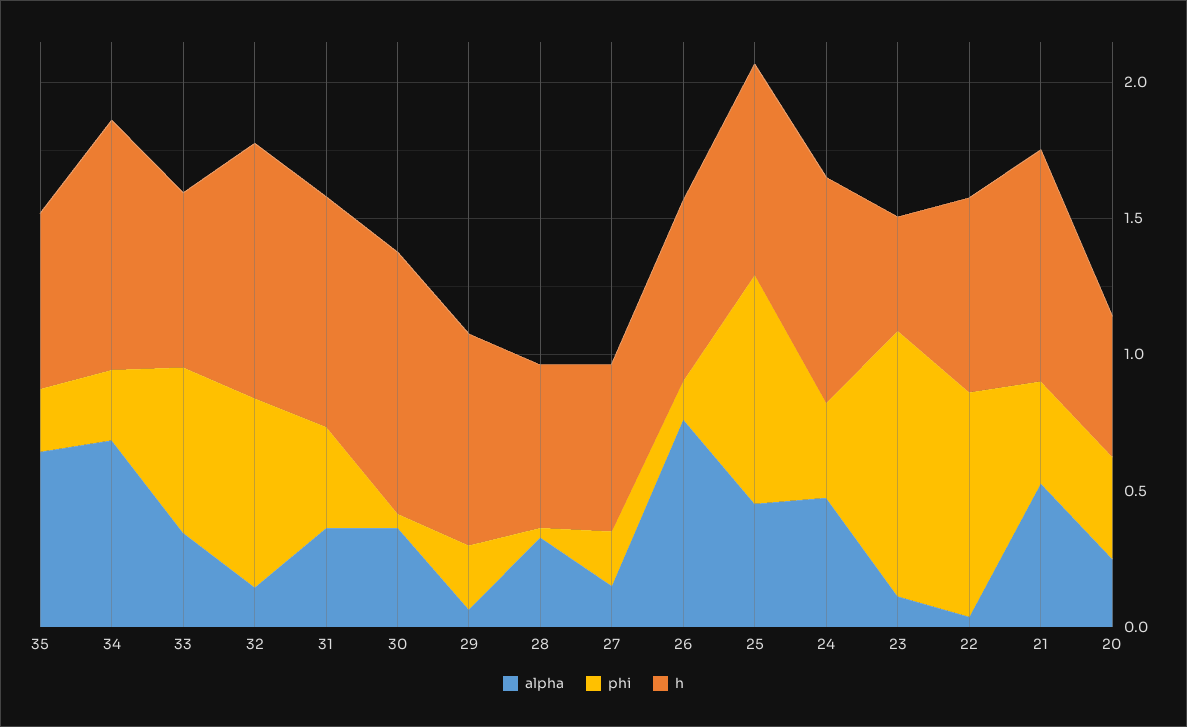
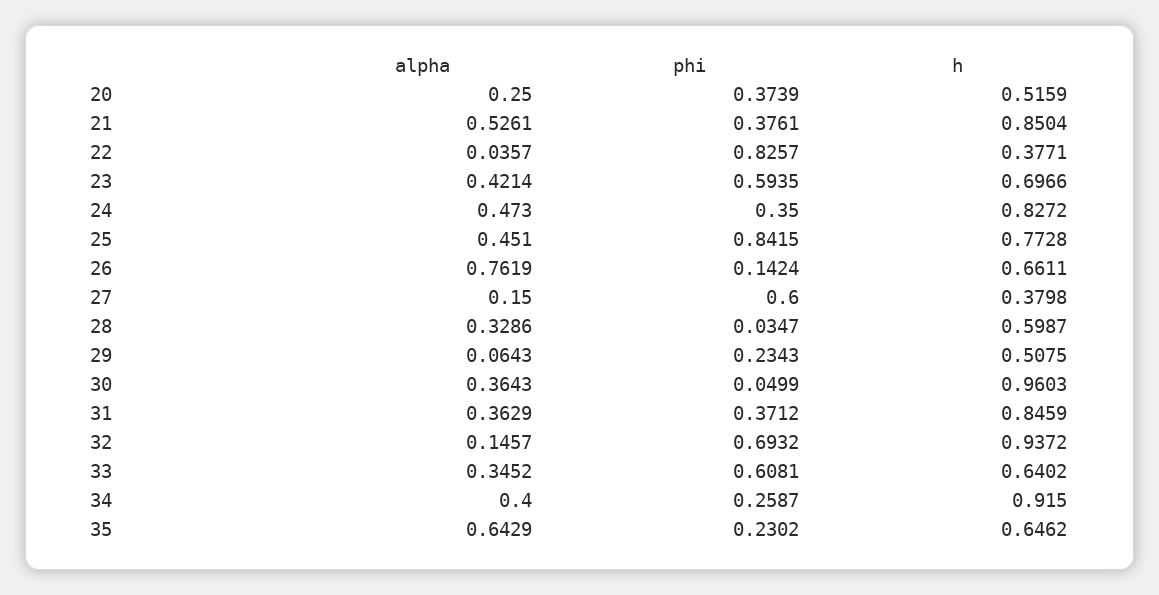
  {
    "alpha": {
      "35": 0.6429,
-     "34": 0.7,
+     "34": 0.4,
      "33": 0.3452,
      "32": 0.1457,
      "31": 0.3629,
      "30": 0.3643,
      "29": 0.0643,
      "28": 0.3286,
      "27": 0.15,
      "26": 0.7619,
      "25": 0.451,
      "24": 0.473,
-     "23": 0.1,
+     "23": 0.4214,
      "22": 0.0357,
      "21": 0.5261,
      "20": 0.25
    },
    "phi": {
      "35": 0.2302,
      "34": 0.2587,
      "33": 0.6081,
      "32": 0.6932,
      "31": 0.3712,
      "30": 0.0499,
      "29": 0.2343,
      "28": 0.0347,
-     "27": 0.2,
+     "27": 0.6,
      "26": 0.1424,
      "25": 0.8415,
      "24": 0.35,
-     "23": 1,
+     "23": 0.5935,
      "22": 0.8257,
      "21": 0.3761,
      "20": 0.3739
    },
    "h": {
      "35": 0.6462,
      "34": 0.915,
      "33": 0.6402,
      "32": 0.9372,
      "31": 0.8459,
      "30": 0.9603,
-     "29": 0.8,
+     "29": 0.5075,
      "28": 0.5987,
-     "27": 0.6,
+     "27": 0.3798,
      "26": 0.6611,
      "25": 0.7728,
      "24": 0.8272,
-     "23": 0.4,
+     "23": 0.6966,
-     "22": 0.7,
+     "22": 0.3771,
      "21": 0.8504,
      "20": 0.5159
    }
  }

